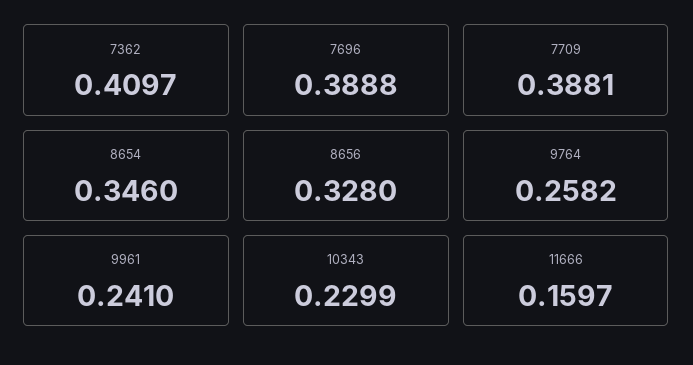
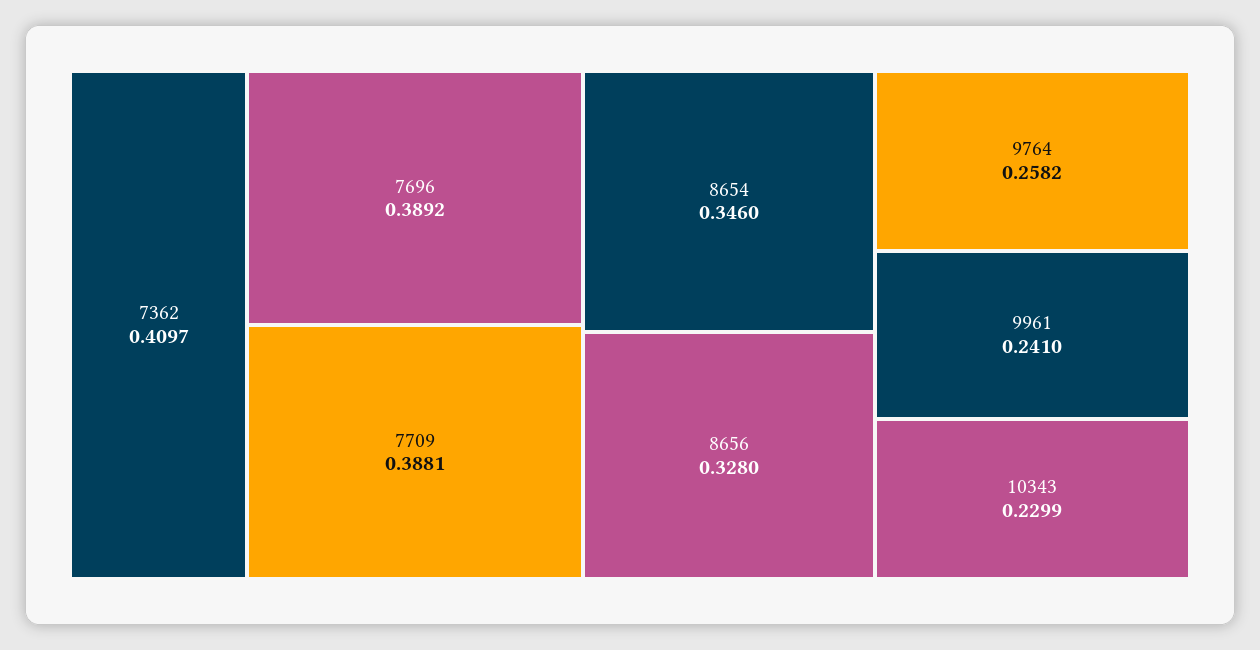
  {
    "7362": 0.4097,
-   "7696": 0.3888,
+   "7696": 0.3892,
    "7709": 0.3881,
    "8654": 0.346,
    "8656": 0.328,
    "9764": 0.2582,
    "9961": 0.241,
-   "10343": 0.2299,
+   "10343": 0.2299
-   "11666": 0.1597
  }

